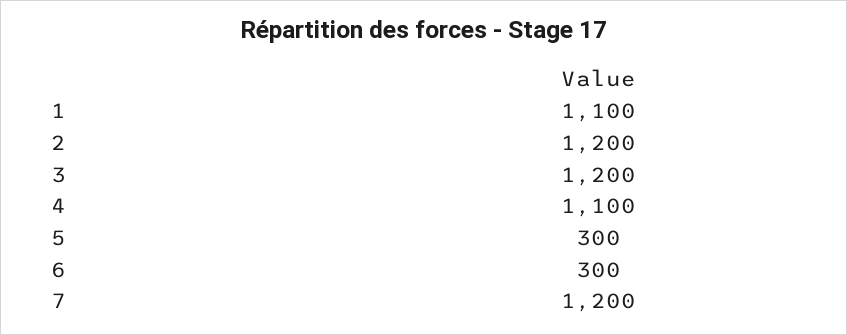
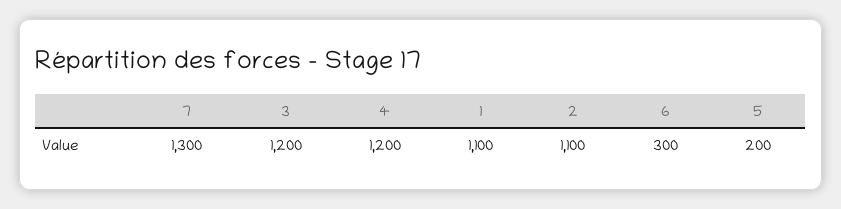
  {
    "1": 1100,
-   "2": 1200,
+   "2": 1100,
    "3": 1200,
-   "4": 1100,
+   "4": 1200,
-   "5": 300,
+   "5": 200,
    "6": 300,
-   "7": 1200
+   "7": 1300
  }

